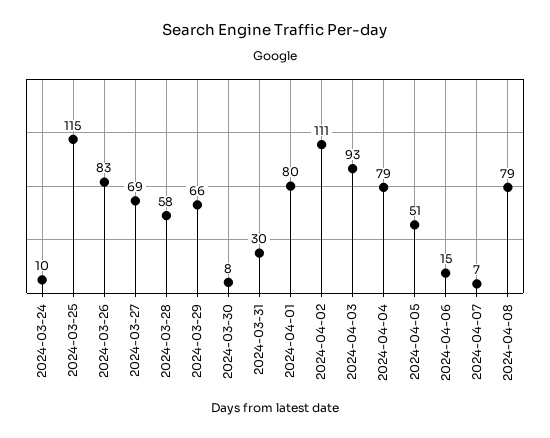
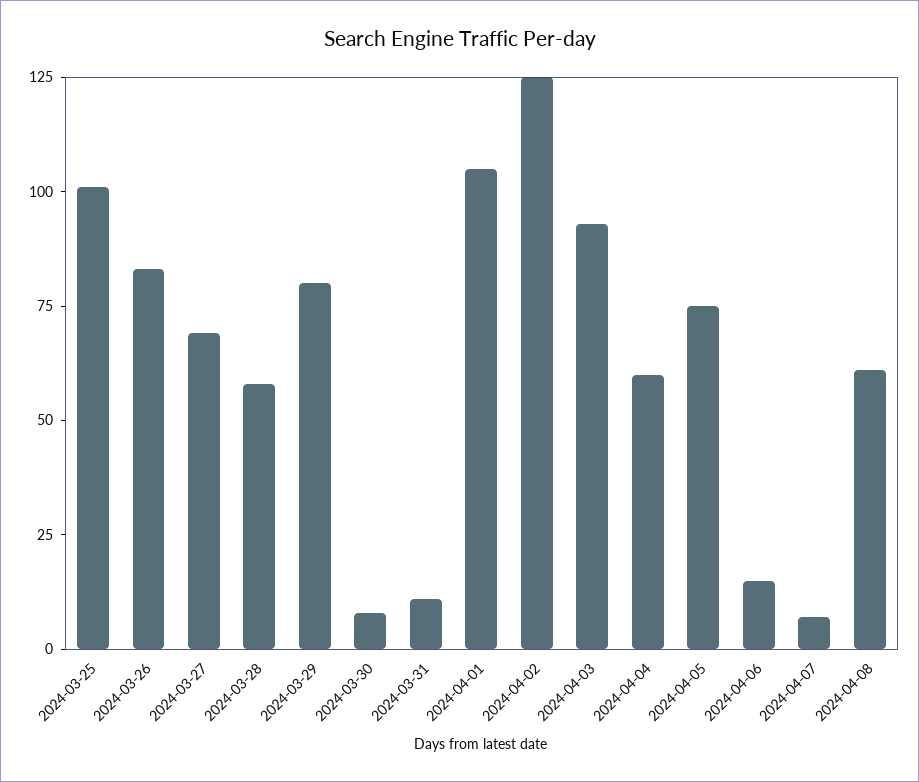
  {
-   "2024-03-24": 10,
-   "2024-03-25": 115,
+   "2024-03-25": 100,
    "2024-03-26": 83,
    "2024-03-27": 69,
    "2024-03-28": 58,
-   "2024-03-29": 66,
+   "2024-03-29": 80,
    "2024-03-30": 8,
-   "2024-03-31": 30,
+   "2024-03-31": 10,
-   "2024-04-01": 80,
+   "2024-04-01": 105,
-   "2024-04-02": 111,
+   "2024-04-02": 125,
    "2024-04-03": 93,
-   "2024-04-04": 79,
+   "2024-04-04": 60,
-   "2024-04-05": 51,
+   "2024-04-05": 75,
    "2024-04-06": 15,
    "2024-04-07": 7,
-   "2024-04-08": 79
+   "2024-04-08": 60
  }

